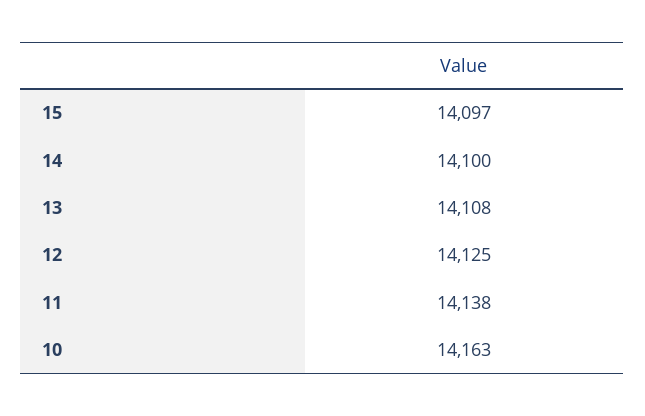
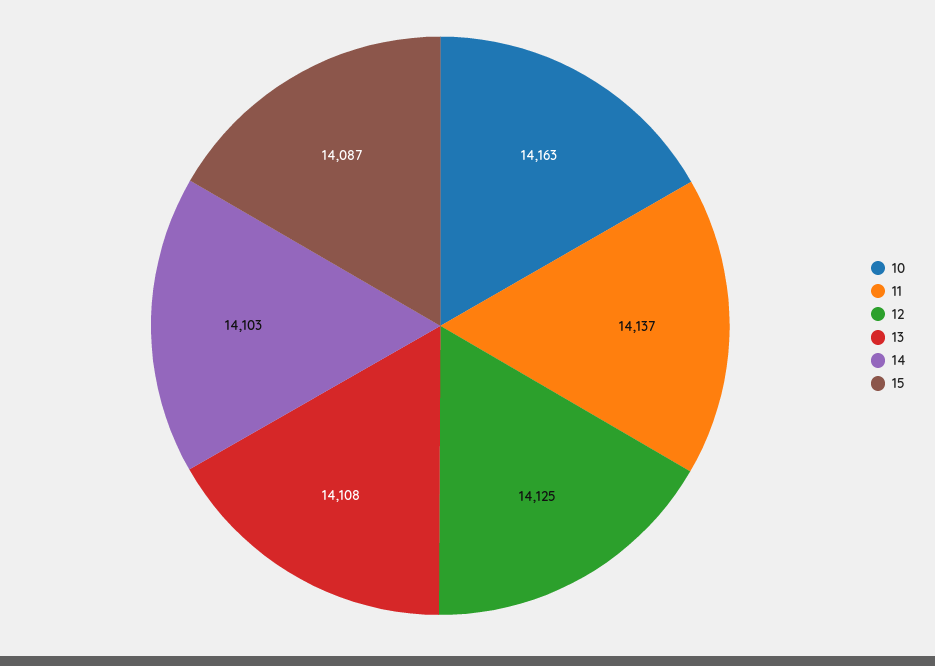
  {
-   "15": 14097,
+   "15": 14087,
-   "14": 14100,
+   "14": 14103,
    "13": 14108,
    "12": 14125,
-   "11": 14138,
+   "11": 14137,
    "10": 14163
  }

